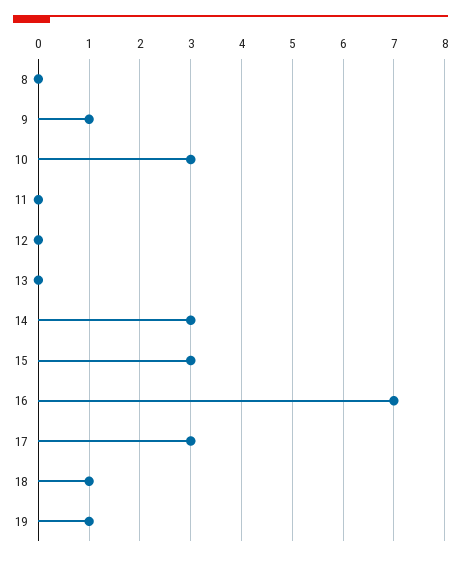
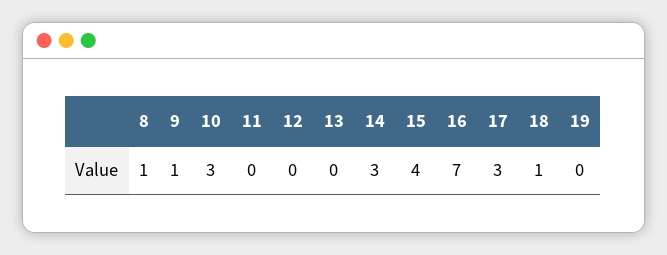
  {
-   "8": 0,
+   "8": 1,
    "9": 1,
    "10": 3,
    "11": 0,
    "12": 0,
    "13": 0,
    "14": 3,
-   "15": 3,
+   "15": 4,
    "16": 7,
    "17": 3,
    "18": 1,
-   "19": 1
+   "19": 0
  }

